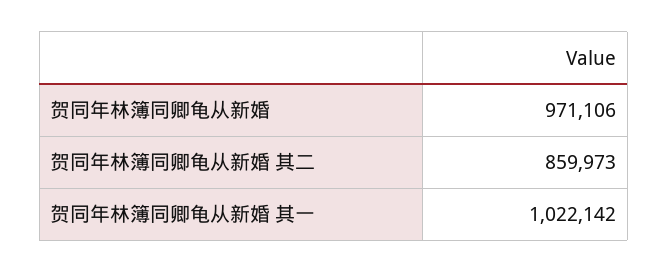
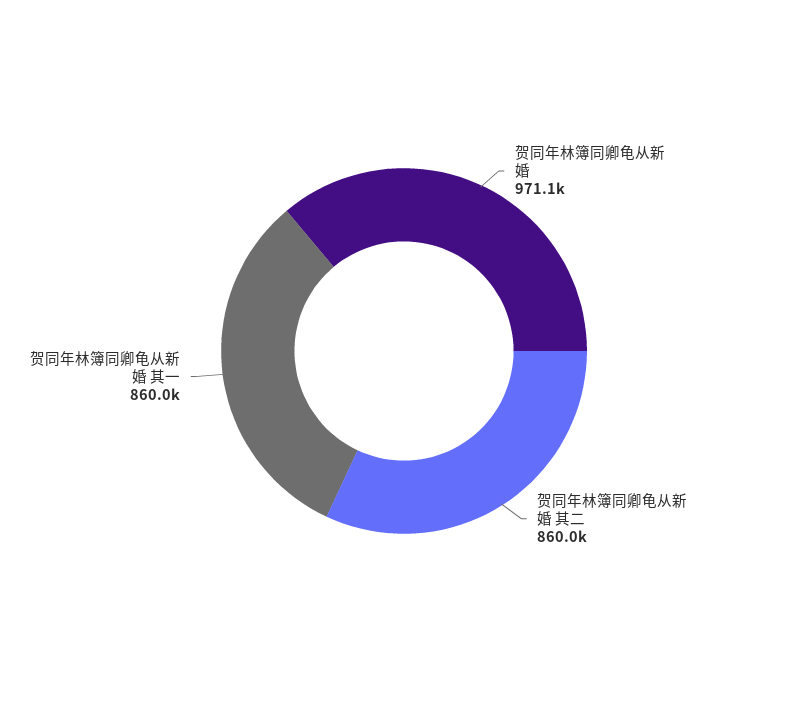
  {
    "贺同年林簿同卿龟从新婚": 971106,
    "贺同年林簿同卿龟从新婚 其二": 859973,
-   "贺同年林簿同卿龟从新婚 其一": 1022142
+   "贺同年林簿同卿龟从新婚 其一": 860000
  }

